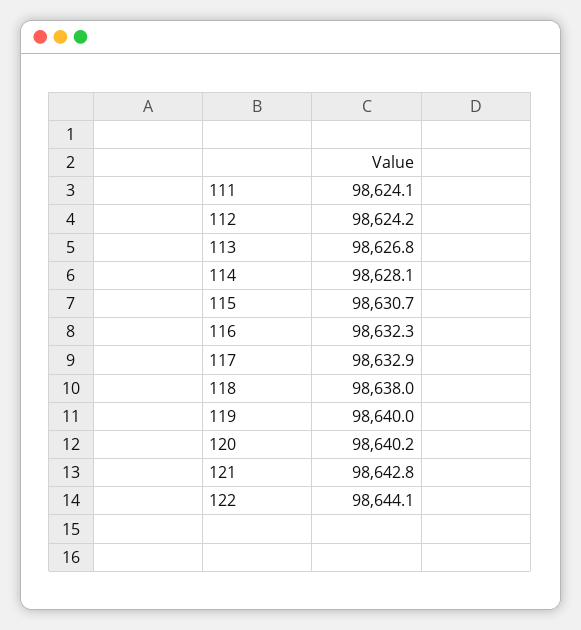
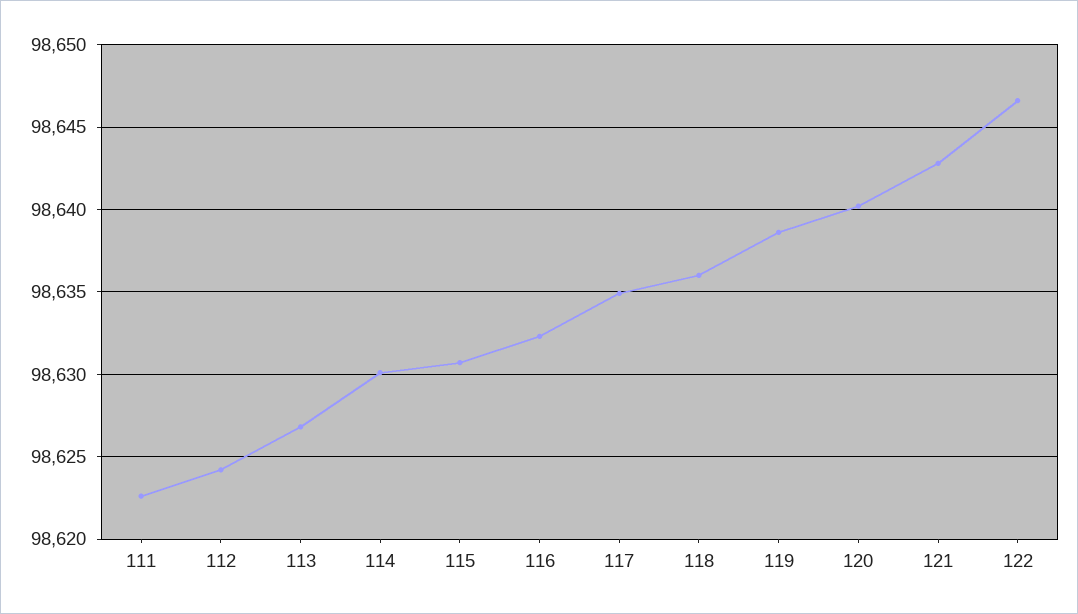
  {
-   "111": 98624.1,
+   "111": 98622.5,
    "112": 98624.2,
    "113": 98626.8,
-   "114": 98628.1,
+   "114": 98630,
    "115": 98630.7,
    "116": 98632.3,
-   "117": 98632.9,
+   "117": 98635,
-   "118": 98638,
+   "118": 98636,
-   "119": 98640,
+   "119": 98638.5,
    "120": 98640.2,
    "121": 98642.8,
-   "122": 98644.1
+   "122": 98646.5
  }

